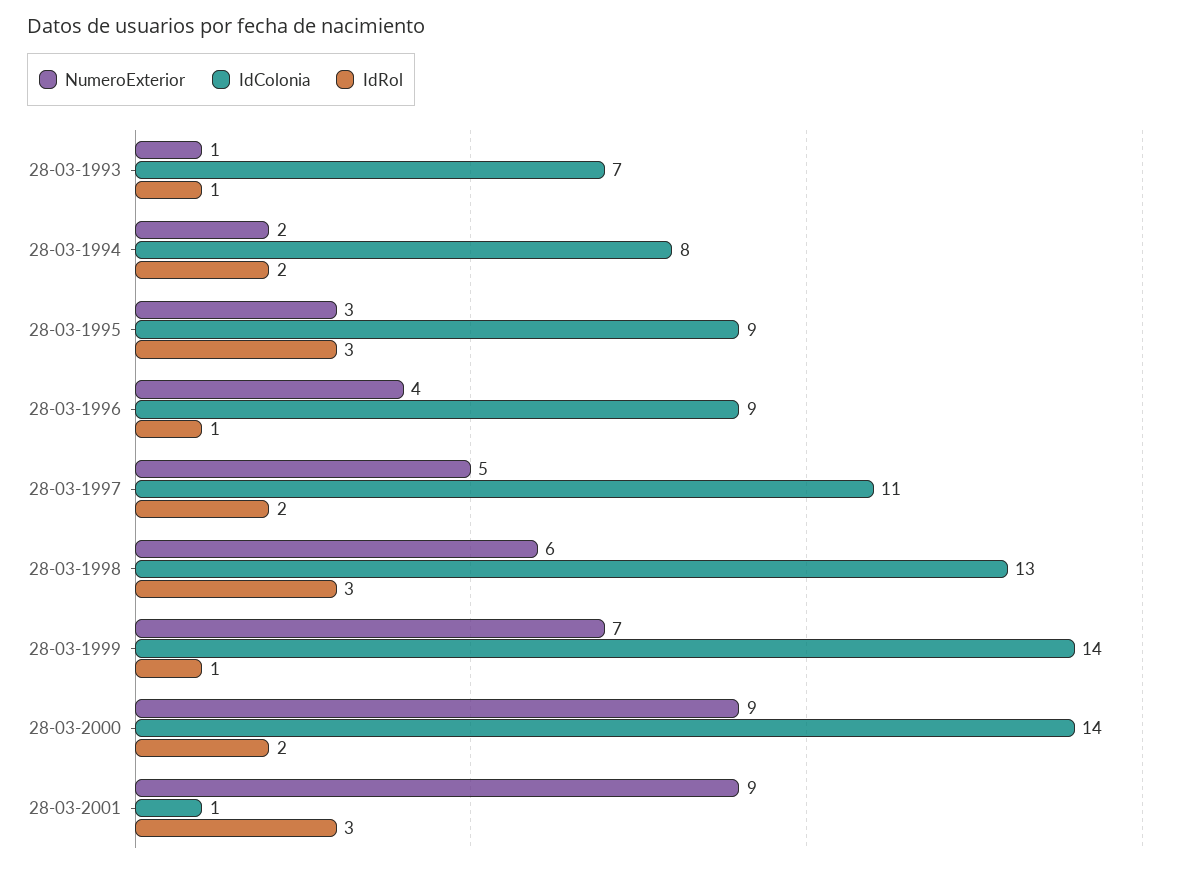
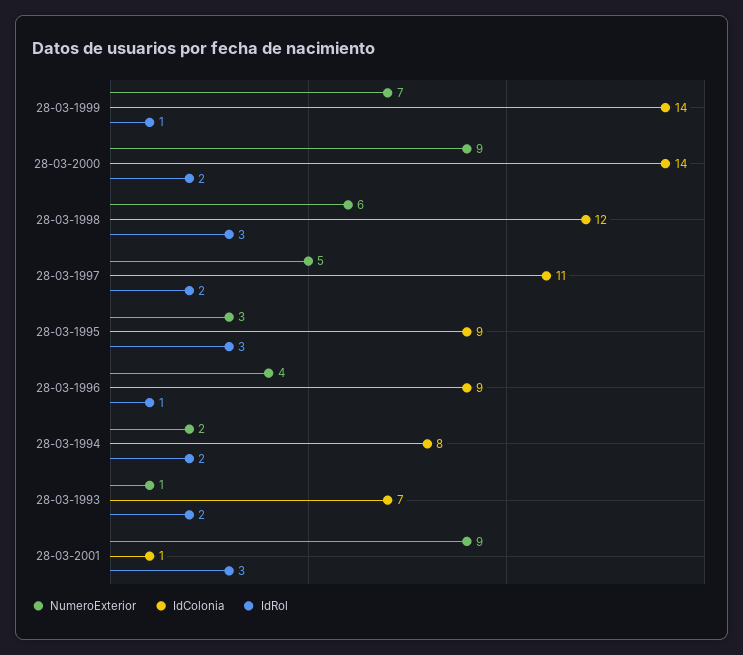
  {
    "NumeroExterior": {
      "28-03-1993": 1,
      "28-03-1994": 2,
      "28-03-1995": 3,
      "28-03-1996": 4,
      "28-03-1997": 5,
      "28-03-1998": 6,
      "28-03-1999": 7,
      "28-03-2000": 9,
      "28-03-2001": 9
    },
    "IdColonia": {
      "28-03-1993": 7,
      "28-03-1994": 8,
      "28-03-1995": 9,
      "28-03-1996": 9,
      "28-03-1997": 11,
-     "28-03-1998": 13,
+     "28-03-1998": 12,
      "28-03-1999": 14,
      "28-03-2000": 14,
      "28-03-2001": 1
    },
    "IdRol": {
-     "28-03-1993": 1,
+     "28-03-1993": 2,
      "28-03-1994": 2,
      "28-03-1995": 3,
      "28-03-1996": 1,
      "28-03-1997": 2,
      "28-03-1998": 3,
      "28-03-1999": 1,
      "28-03-2000": 2,
      "28-03-2001": 3
    }
  }

